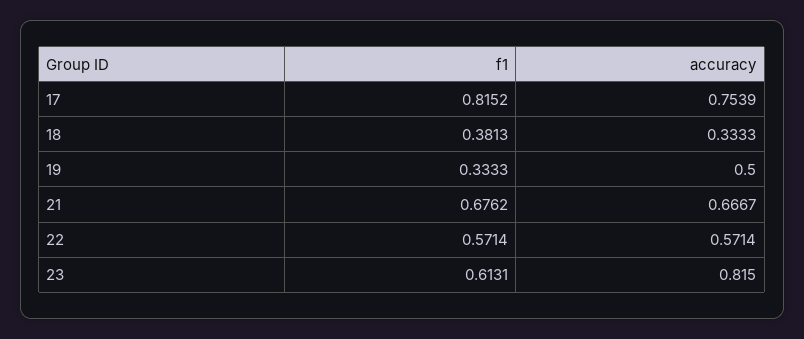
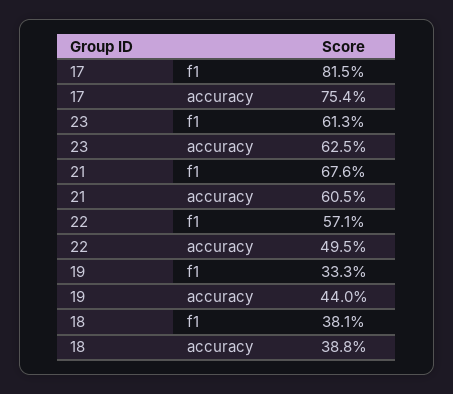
  {
    "f1": {
      "17": 0.8152,
      "18": 0.3813,
      "19": 0.3333,
      "21": 0.6762,
      "22": 0.5714,
      "23": 0.6131
    },
    "accuracy": {
      "17": 0.7539,
-     "18": 0.3333,
+     "18": 0.388,
-     "19": 0.5,
+     "19": 0.44,
-     "21": 0.6667,
+     "21": 0.605,
-     "22": 0.5714,
+     "22": 0.495,
-     "23": 0.815
+     "23": 0.625
    }
  }

